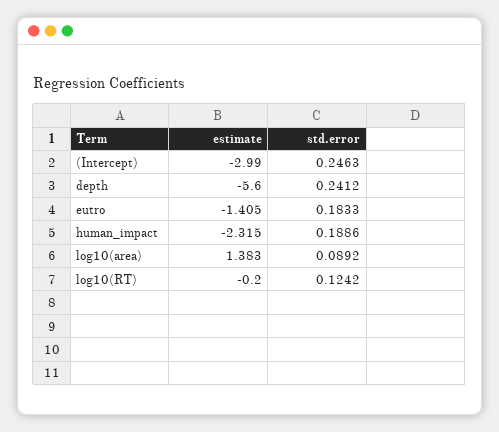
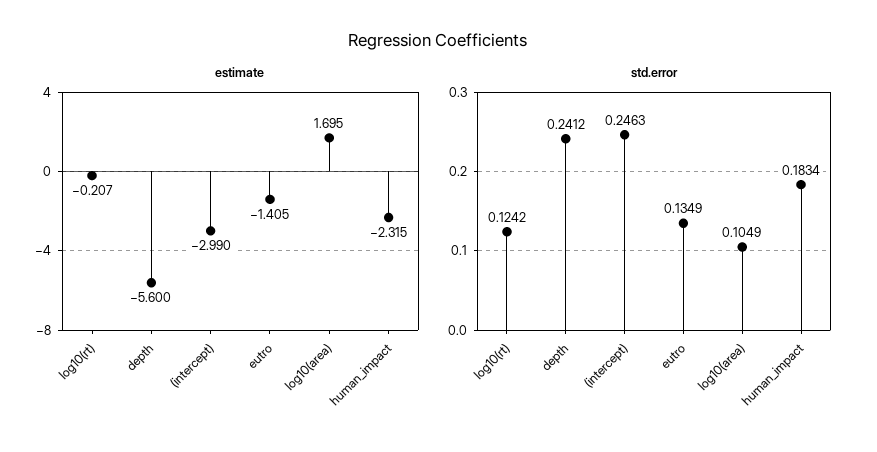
  {
    "estimate": {
      "(Intercept)": -2.99,
      "depth": -5.6,
      "eutro": -1.405,
      "human_impact": -2.315,
-     "log10(area)": 1.383,
+     "log10(area)": 1.695,
-     "log10(RT)": -0.2
+     "log10(RT)": -0.207
    },
    "std.error": {
      "(Intercept)": 0.2463,
      "depth": 0.2412,
-     "eutro": 0.1833,
+     "eutro": 0.1349,
-     "human_impact": 0.1886,
+     "human_impact": 0.1834,
-     "log10(area)": 0.0892,
+     "log10(area)": 0.1049,
      "log10(RT)": 0.1242
    }
  }

